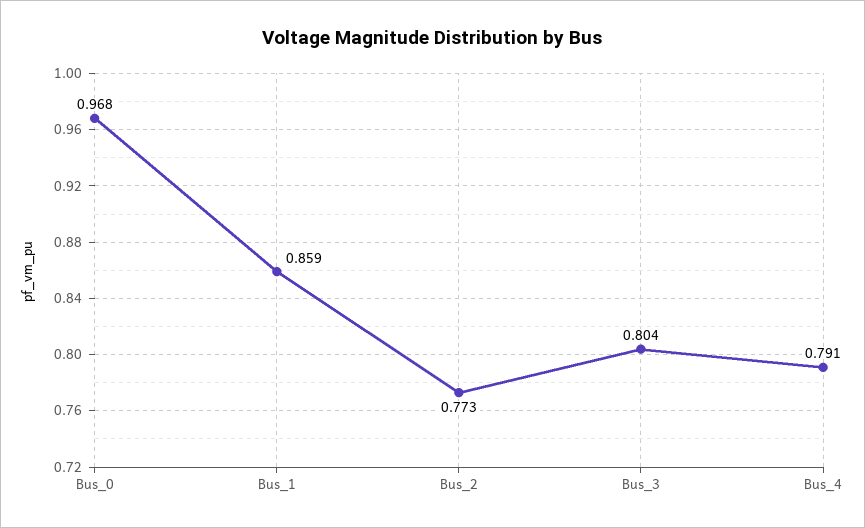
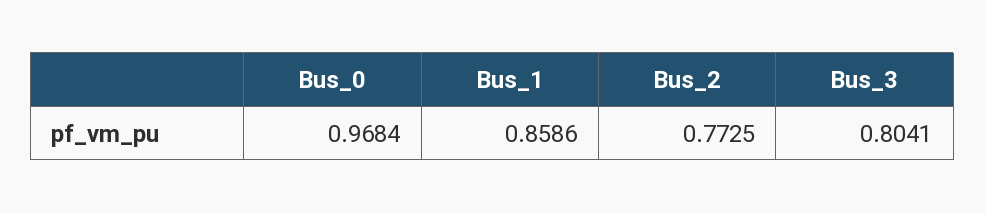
  {
    "Bus_0": 0.9684,
    "Bus_1": 0.8586,
    "Bus_2": 0.7725,
-   "Bus_3": 0.8041,
+   "Bus_3": 0.8041
-   "Bus_4": 0.791
  }

